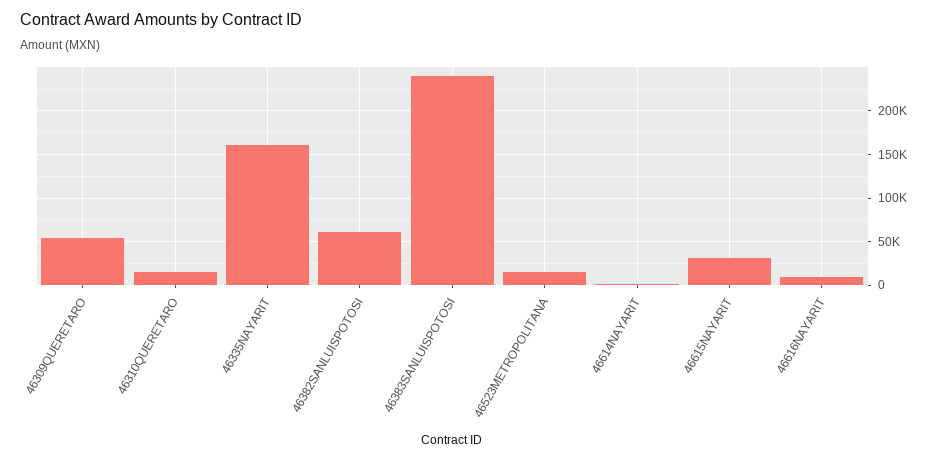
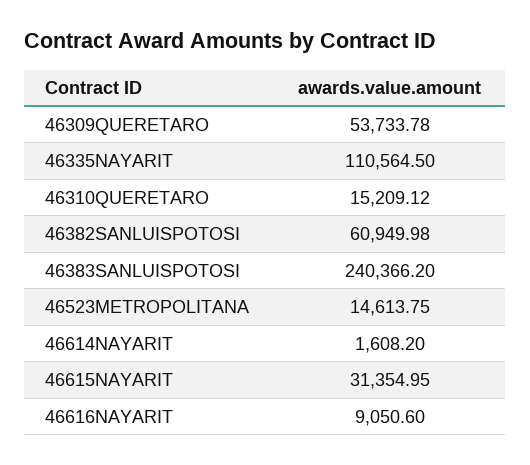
  {
    "46309QUERETARO": 53733.78,
    "46310QUERETARO": 15209.12,
-   "46335NAYARIT": 160000,
+   "46335NAYARIT": 110564.5,
    "46382SANLUISPOTOSI": 60949.98,
    "46383SANLUISPOTOSI": 240366.2,
    "46523METROPOLITANA": 14613.75,
    "46614NAYARIT": 1608.2,
    "46615NAYARIT": 31354.95,
    "46616NAYARIT": 9050.6
  }

